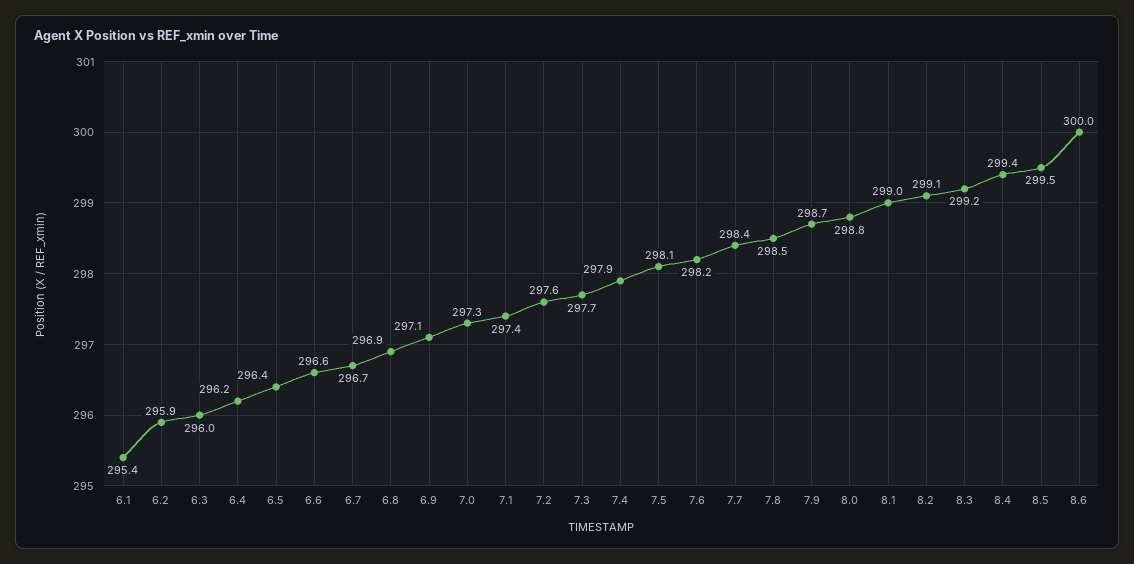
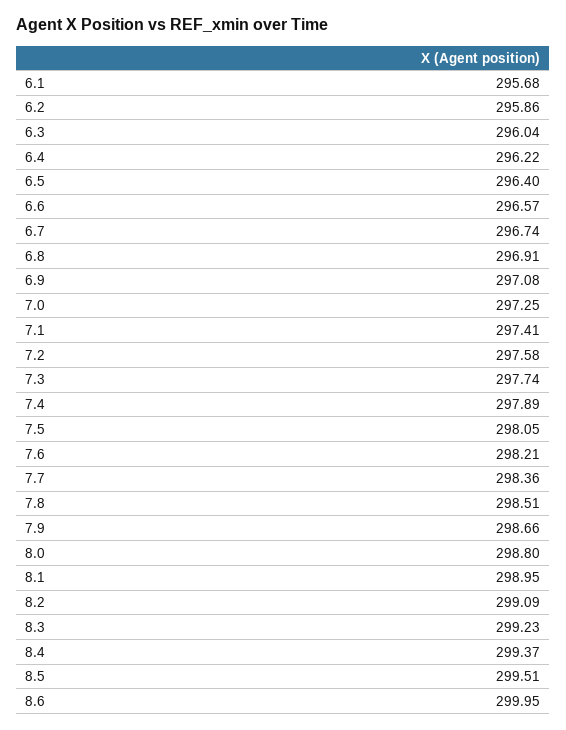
  {
-   "6.1": 295.4,
+   "6.1": 295.68,
    "6.2": 295.86,
    "6.3": 296.04,
    "6.4": 296.22,
    "6.5": 296.4,
    "6.6": 296.57,
    "6.7": 296.74,
    "6.8": 296.91,
    "6.9": 297.08,
    "7.0": 297.25,
    "7.1": 297.41,
    "7.2": 297.58,
    "7.3": 297.74,
    "7.4": 297.89,
    "7.5": 298.05,
    "7.6": 298.21,
    "7.7": 298.36,
    "7.8": 298.51,
    "7.9": 298.66,
    "8.0": 298.8,
    "8.1": 298.95,
    "8.2": 299.09,
    "8.3": 299.23,
    "8.4": 299.37,
    "8.5": 299.51,
    "8.6": 299.95
  }

